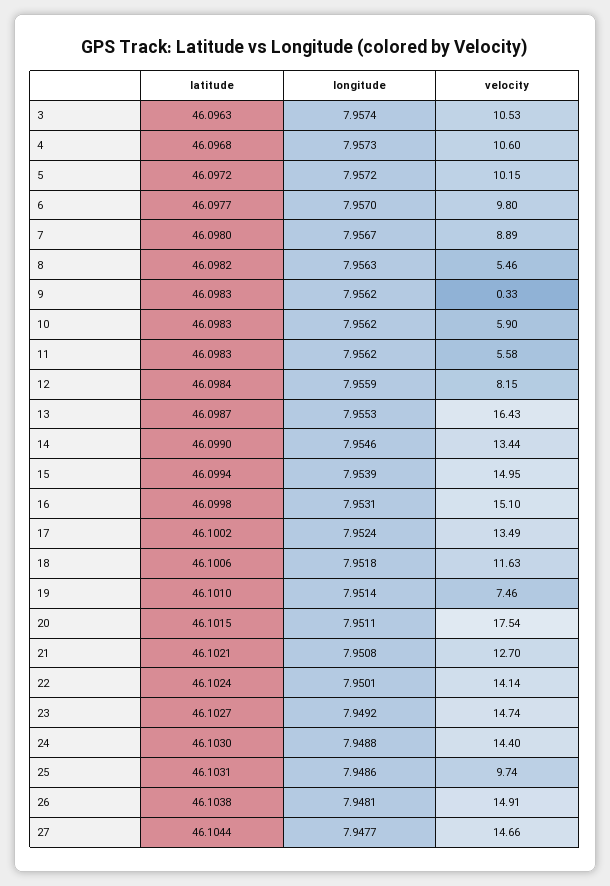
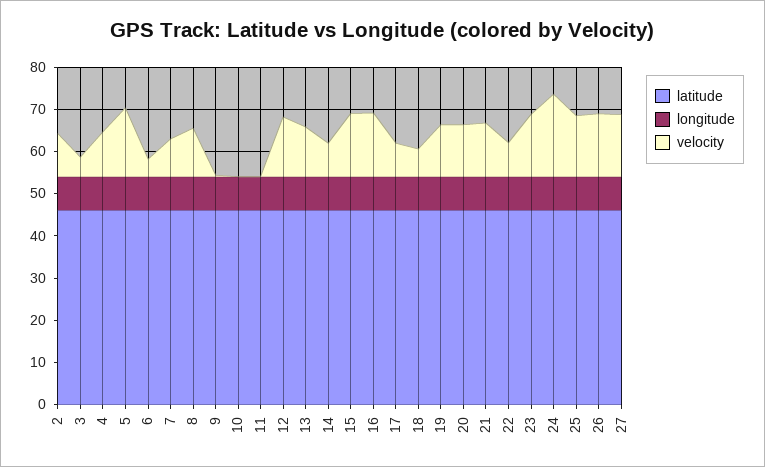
  {
    "latitude": {
      "3": 46.0963,
      "4": 46.0968,
      "5": 46.0972,
      "6": 46.0977,
      "7": 46.098,
      "8": 46.0982,
      "9": 46.0983,
      "10": 46.0983,
      "11": 46.0983,
      "12": 46.0984,
      "13": 46.0987,
      "14": 46.099,
      "15": 46.0994,
      "16": 46.0998,
      "17": 46.1002,
      "18": 46.1006,
      "19": 46.101,
      "20": 46.1015,
      "21": 46.1021,
      "22": 46.1024,
      "23": 46.1027,
      "24": 46.103,
      "25": 46.1031,
      "26": 46.1038,
-     "27": 46.1044
+     "27": 46.1044,
+     "2": 46
    },
    "longitude": {
      "3": 7.9574,
      "4": 7.9573,
      "5": 7.9572,
      "6": 7.957,
      "7": 7.9567,
      "8": 7.9563,
      "9": 7.9562,
      "10": 7.9562,
      "11": 7.9562,
      "12": 7.9559,
      "13": 7.9553,
      "14": 7.9546,
      "15": 7.9539,
      "16": 7.9531,
      "17": 7.9524,
      "18": 7.9518,
      "19": 7.9514,
      "20": 7.9511,
      "21": 7.9508,
      "22": 7.9501,
      "23": 7.9492,
      "24": 7.9488,
      "25": 7.9486,
      "26": 7.9481,
-     "27": 7.9477
+     "27": 7.9477,
+     "2": 8
    },
    "velocity": {
-     "3": 10.53,
+     "3": 4,
      "4": 10.6,
-     "5": 10.15,
+     "5": 16,
-     "6": 9.8,
+     "6": 4,
      "7": 8.89,
-     "8": 5.46,
+     "8": 12,
      "9": 0.33,
-     "10": 5.9,
+     "10": 0,
-     "11": 5.58,
+     "11": 0,
-     "12": 8.15,
+     "12": 14,
-     "13": 16.43,
+     "13": 12,
-     "14": 13.44,
+     "14": 8,
      "15": 14.95,
      "16": 15.1,
-     "17": 13.49,
+     "17": 8,
-     "18": 11.63,
+     "18": 6,
-     "19": 7.46,
+     "19": 12,
-     "20": 17.54,
+     "20": 12,
      "21": 12.7,
-     "22": 14.14,
+     "22": 8,
      "23": 14.74,
-     "24": 14.4,
+     "24": 20,
-     "25": 9.74,
+     "25": 14,
      "26": 14.91,
-     "27": 14.66
+     "27": 14.66,
+     "2": 10
    }
  }

